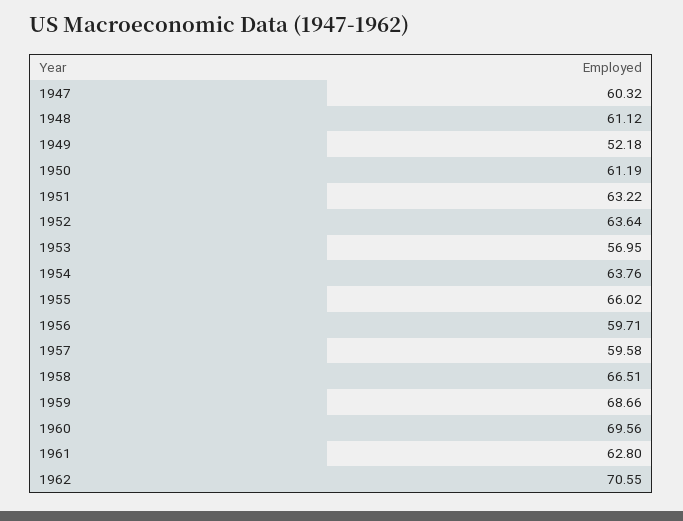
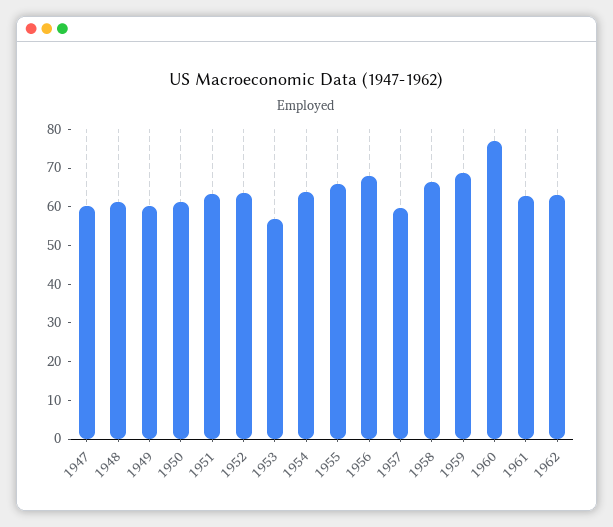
  {
    "1947": 60.32,
    "1948": 61.12,
-   "1949": 52.18,
+   "1949": 60,
    "1950": 61.19,
    "1951": 63.22,
    "1952": 63.64,
    "1953": 56.95,
    "1954": 63.76,
    "1955": 66.02,
-   "1956": 59.71,
+   "1956": 67.5,
    "1957": 59.58,
    "1958": 66.51,
    "1959": 68.66,
-   "1960": 69.56,
+   "1960": 77.5,
    "1961": 62.8,
-   "1962": 70.55
+   "1962": 62.5
  }

